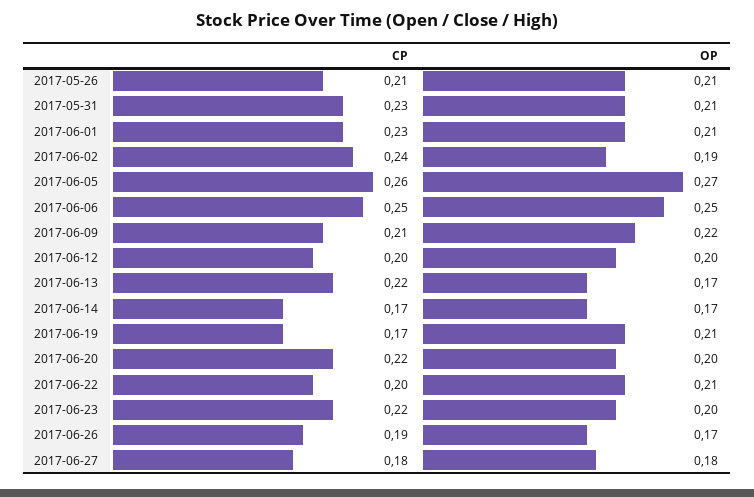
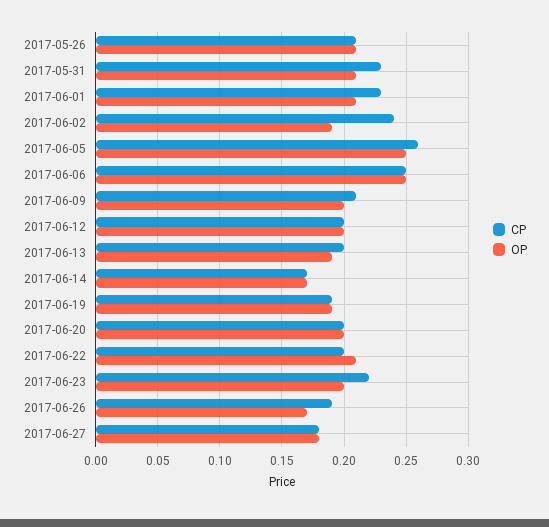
  {
    "CP": {
      "2017-05-26": 0.21,
      "2017-05-31": 0.23,
      "2017-06-01": 0.23,
      "2017-06-02": 0.24,
      "2017-06-05": 0.26,
      "2017-06-06": 0.25,
      "2017-06-09": 0.21,
      "2017-06-12": 0.2,
-     "2017-06-13": 0.22,
+     "2017-06-13": 0.2,
      "2017-06-14": 0.17,
-     "2017-06-19": 0.17,
+     "2017-06-19": 0.19,
-     "2017-06-20": 0.22,
+     "2017-06-20": 0.2,
      "2017-06-22": 0.2,
      "2017-06-23": 0.22,
      "2017-06-26": 0.19,
      "2017-06-27": 0.18
    },
    "OP": {
      "2017-05-26": 0.21,
      "2017-05-31": 0.21,
      "2017-06-01": 0.21,
      "2017-06-02": 0.19,
-     "2017-06-05": 0.27,
+     "2017-06-05": 0.25,
      "2017-06-06": 0.25,
-     "2017-06-09": 0.22,
+     "2017-06-09": 0.2,
      "2017-06-12": 0.2,
-     "2017-06-13": 0.17,
+     "2017-06-13": 0.19,
      "2017-06-14": 0.17,
-     "2017-06-19": 0.21,
+     "2017-06-19": 0.19,
      "2017-06-20": 0.2,
      "2017-06-22": 0.21,
      "2017-06-23": 0.2,
      "2017-06-26": 0.17,
      "2017-06-27": 0.18
    }
  }

